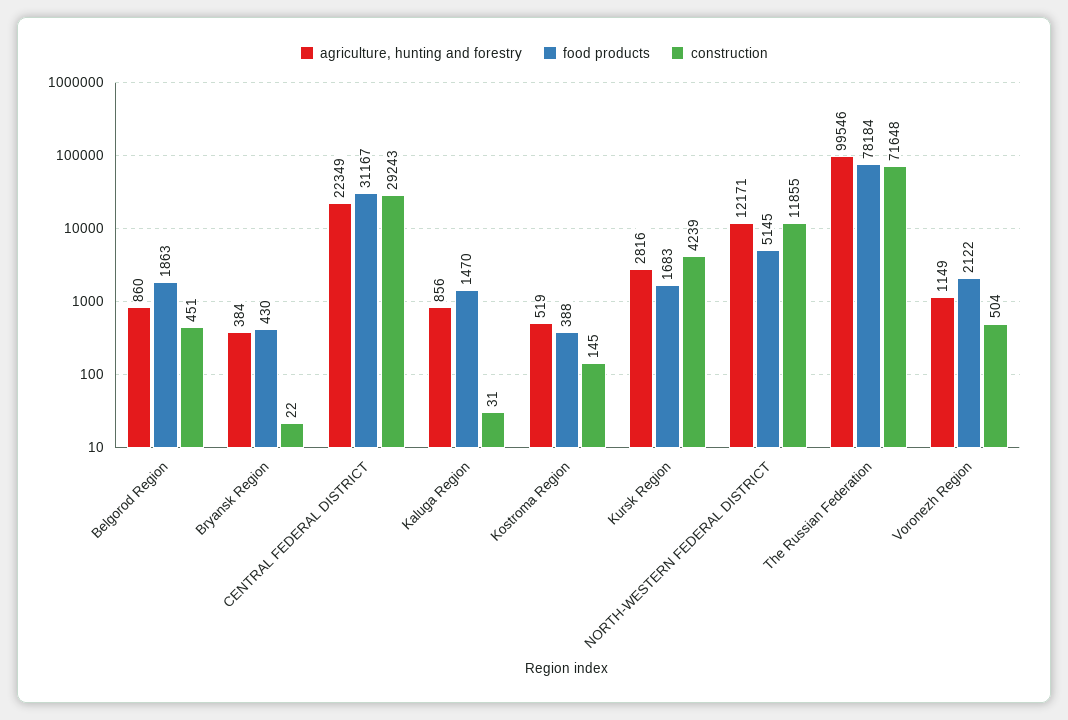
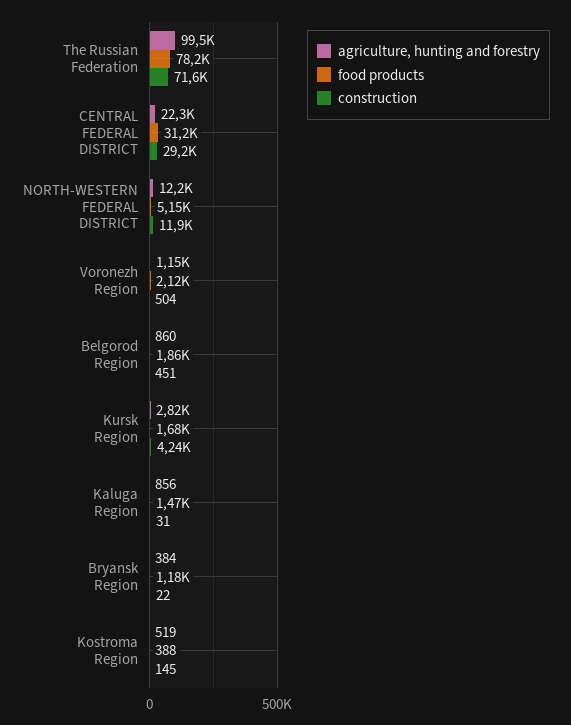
  {
    "agriculture, hunting and forestry": {
      "Belgorod Region": 860,
      "Bryansk Region": 384,
      "CENTRAL FEDERAL DISTRICT": 22349,
      "Kaluga Region": 856,
      "Kostroma Region": 519,
      "Kursk Region": 2816,
      "NORTH-WESTERN FEDERAL DISTRICT": 12171,
      "The Russian Federation": 99546,
      "Voronezh Region": 1149
    },
    "food products": {
      "Belgorod Region": 1863,
-     "Bryansk Region": 430,
+     "Bryansk Region": 1180,
      "CENTRAL FEDERAL DISTRICT": 31167,
      "Kaluga Region": 1470,
      "Kostroma Region": 388,
      "Kursk Region": 1683,
      "NORTH-WESTERN FEDERAL DISTRICT": 5145,
      "The Russian Federation": 78184,
      "Voronezh Region": 2122
    },
    "construction": {
      "Belgorod Region": 451,
      "Bryansk Region": 22,
      "CENTRAL FEDERAL DISTRICT": 29243,
      "Kaluga Region": 31,
      "Kostroma Region": 145,
      "Kursk Region": 4239,
      "NORTH-WESTERN FEDERAL DISTRICT": 11855,
      "The Russian Federation": 71648,
      "Voronezh Region": 504
    }
  }

